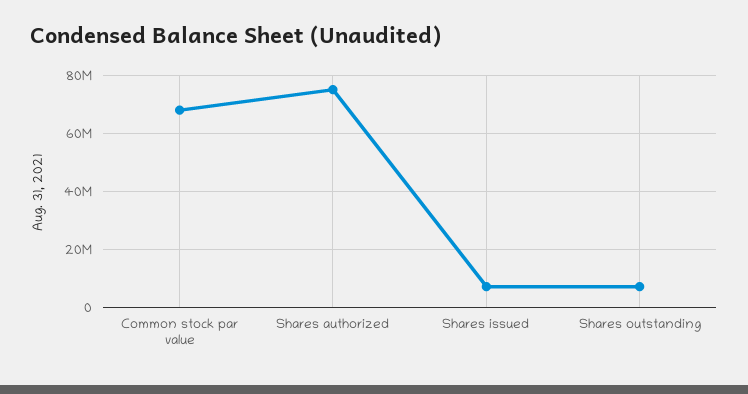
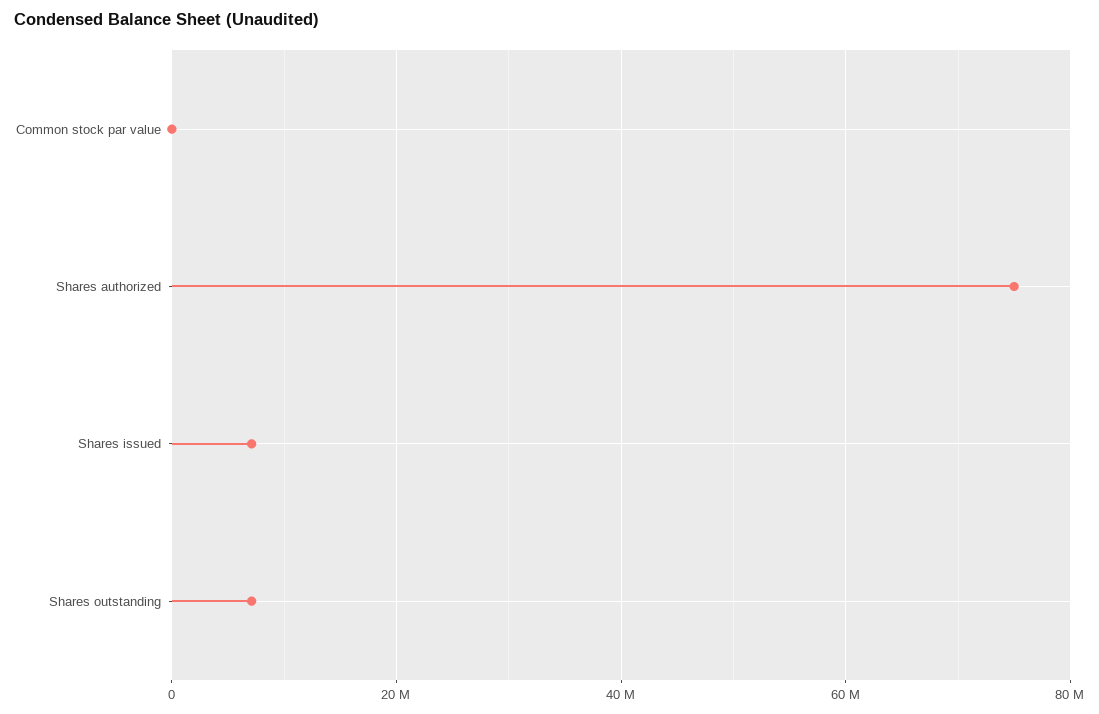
  {
-   "Common stock par value": 67500000,
+   "Common stock par value": 0,
    "Shares authorized": 76000000,
    "Shares issued": 8000000,
    "Shares outstanding": 8000000
  }

